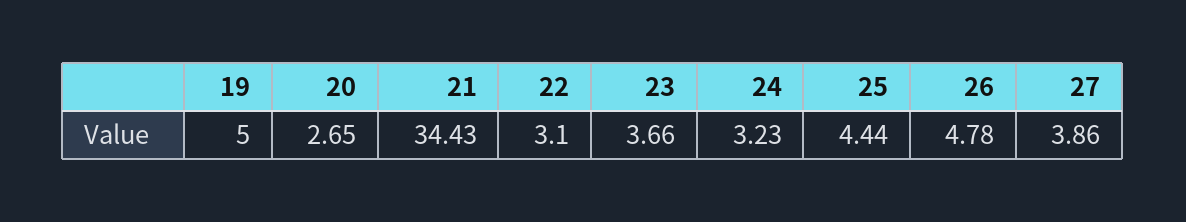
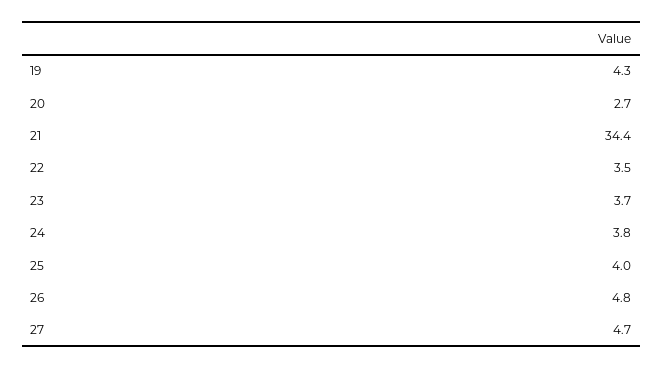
  {
-   "19": 5,
+   "19": 4.3,
    "20": 2.65,
    "21": 34.43,
-   "22": 3.1,
+   "22": 3.5,
    "23": 3.66,
-   "24": 3.23,
+   "24": 3.8,
-   "25": 4.44,
+   "25": 4,
    "26": 4.78,
-   "27": 3.86
+   "27": 4.7
  }

